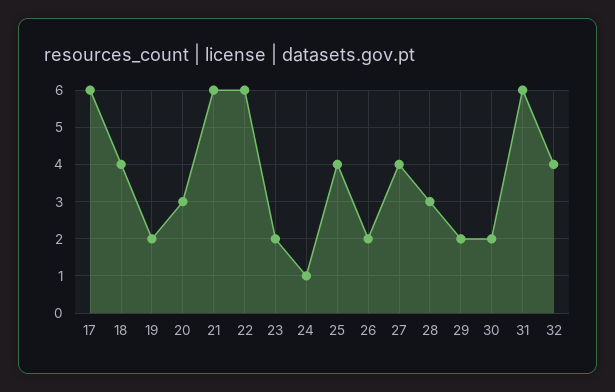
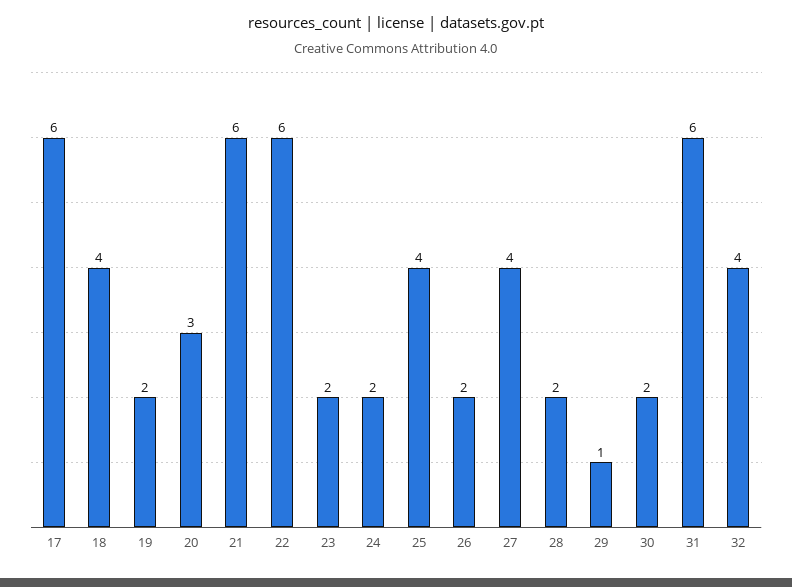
  {
    "17": 6,
    "18": 4,
    "19": 2,
    "20": 3,
    "21": 6,
    "22": 6,
    "23": 2,
-   "24": 1,
+   "24": 2,
    "25": 4,
    "26": 2,
    "27": 4,
-   "28": 3,
+   "28": 2,
-   "29": 2,
+   "29": 1,
    "30": 2,
    "31": 6,
    "32": 4
  }

